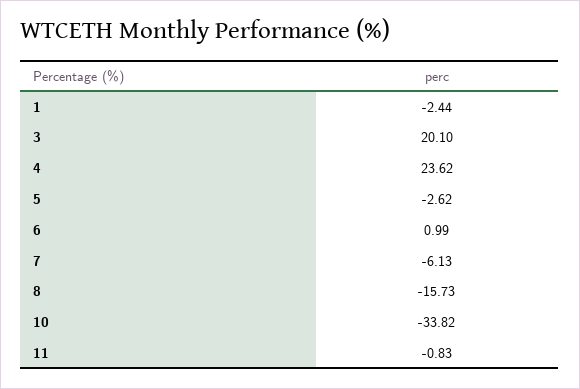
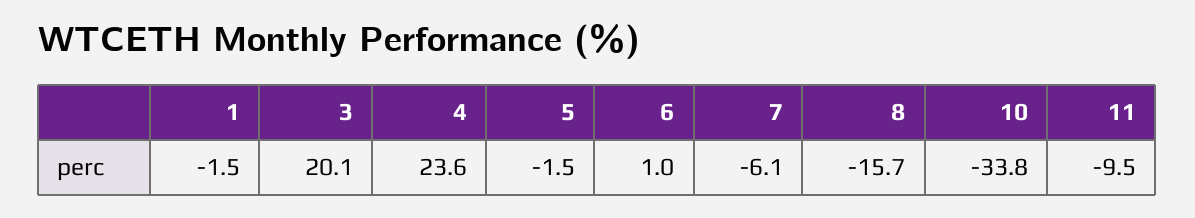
  {
-   "1": -2.44,
+   "1": -1.5,
    "3": 20.1,
    "4": 23.62,
-   "5": -2.62,
+   "5": -1.5,
    "6": 0.99,
    "7": -6.13,
    "8": -15.73,
    "10": -33.82,
-   "11": -0.83
+   "11": -9.5
  }

